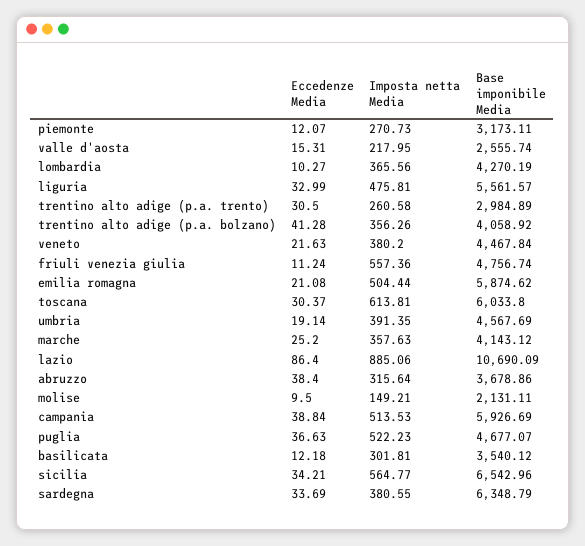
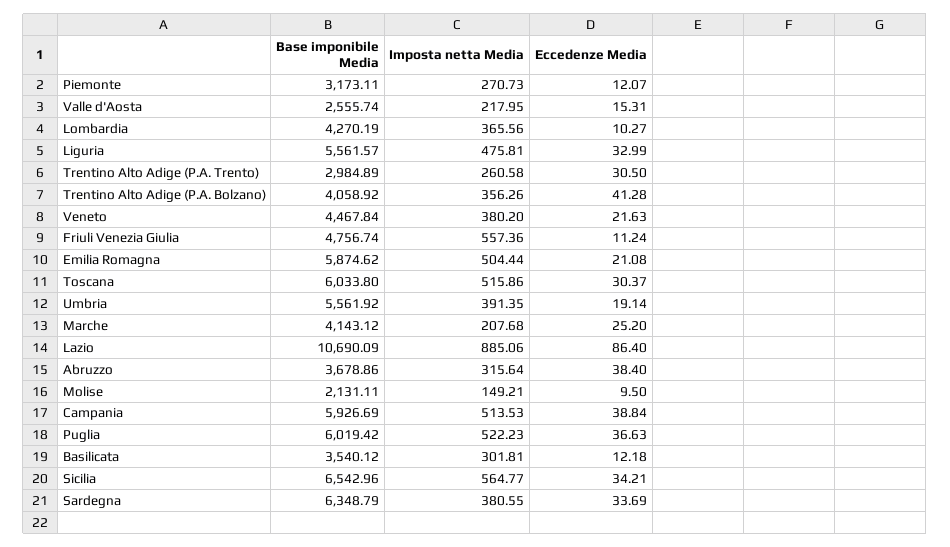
  {
    "Eccedenze Media": {
      "piemonte": 12.07,
      "valle d'aosta": 15.31,
      "lombardia": 10.27,
      "liguria": 32.99,
      "trentino alto adige (p.a. trento)": 30.5,
      "trentino alto adige (p.a. bolzano)": 41.28,
      "veneto": 21.63,
      "friuli venezia giulia": 11.24,
      "emilia romagna": 21.08,
      "toscana": 30.37,
      "umbria": 19.14,
      "marche": 25.2,
      "lazio": 86.4,
      "abruzzo": 38.4,
      "molise": 9.5,
      "campania": 38.84,
      "puglia": 36.63,
      "basilicata": 12.18,
      "sicilia": 34.21,
      "sardegna": 33.69
    },
    "Imposta netta Media": {
      "piemonte": 270.73,
      "valle d'aosta": 217.95,
      "lombardia": 365.56,
      "liguria": 475.81,
      "trentino alto adige (p.a. trento)": 260.58,
      "trentino alto adige (p.a. bolzano)": 356.26,
      "veneto": 380.2,
      "friuli venezia giulia": 557.36,
      "emilia romagna": 504.44,
-     "toscana": 613.81,
+     "toscana": 515.86,
      "umbria": 391.35,
-     "marche": 357.63,
+     "marche": 207.68,
      "lazio": 885.06,
      "abruzzo": 315.64,
      "molise": 149.21,
      "campania": 513.53,
      "puglia": 522.23,
      "basilicata": 301.81,
      "sicilia": 564.77,
      "sardegna": 380.55
    },
    "Base imponibile Media": {
      "piemonte": 3173.11,
      "valle d'aosta": 2555.74,
      "lombardia": 4270.19,
      "liguria": 5561.57,
      "trentino alto adige (p.a. trento)": 2984.89,
      "trentino alto adige (p.a. bolzano)": 4058.92,
      "veneto": 4467.84,
      "friuli venezia giulia": 4756.74,
      "emilia romagna": 5874.62,
      "toscana": 6033.8,
-     "umbria": 4567.69,
+     "umbria": 5561.92,
      "marche": 4143.12,
      "lazio": 10690.09,
      "abruzzo": 3678.86,
      "molise": 2131.11,
      "campania": 5926.69,
-     "puglia": 4677.07,
+     "puglia": 6019.42,
      "basilicata": 3540.12,
      "sicilia": 6542.96,
      "sardegna": 6348.79
    }
  }

